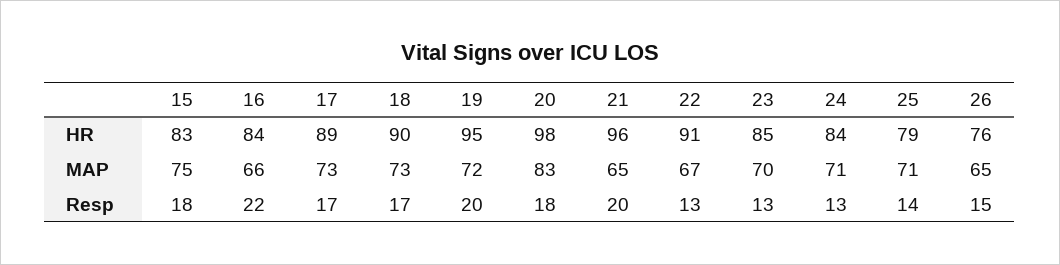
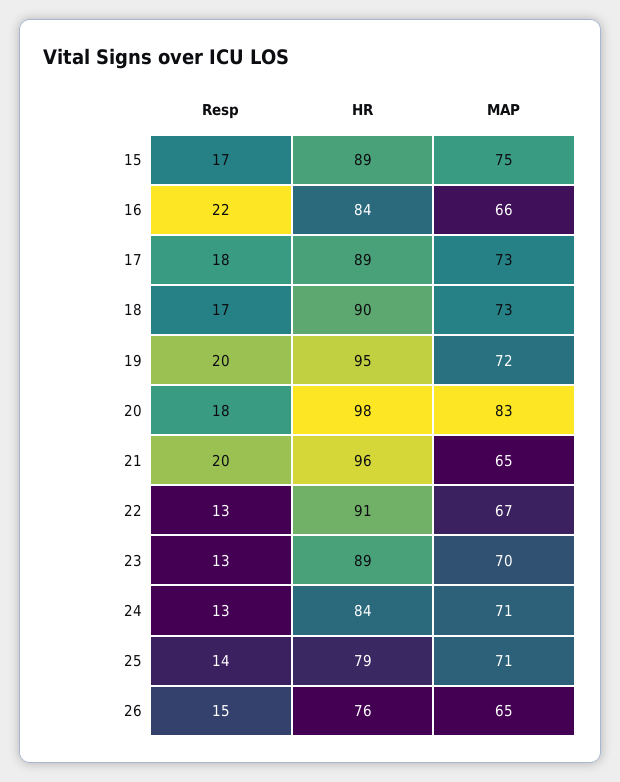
  {
    "15": {
-     "HR": 83,
+     "HR": 89,
      "MAP": 75,
-     "Resp": 18
+     "Resp": 17
    },
    "16": {
      "HR": 84,
      "MAP": 66,
      "Resp": 22
    },
    "17": {
      "HR": 89,
      "MAP": 73,
-     "Resp": 17
+     "Resp": 18
    },
    "18": {
      "HR": 90,
      "MAP": 73,
      "Resp": 17
    },
    "19": {
      "HR": 95,
      "MAP": 72,
      "Resp": 20
    },
    "20": {
      "HR": 98,
      "MAP": 83,
      "Resp": 18
    },
    "21": {
      "HR": 96,
      "MAP": 65,
      "Resp": 20
    },
    "22": {
      "HR": 91,
      "MAP": 67,
      "Resp": 13
    },
    "23": {
-     "HR": 85,
+     "HR": 89,
      "MAP": 70,
      "Resp": 13
    },
    "24": {
      "HR": 84,
      "MAP": 71,
      "Resp": 13
    },
    "25": {
      "HR": 79,
      "MAP": 71,
      "Resp": 14
    },
    "26": {
      "HR": 76,
      "MAP": 65,
      "Resp": 15
    }
  }

